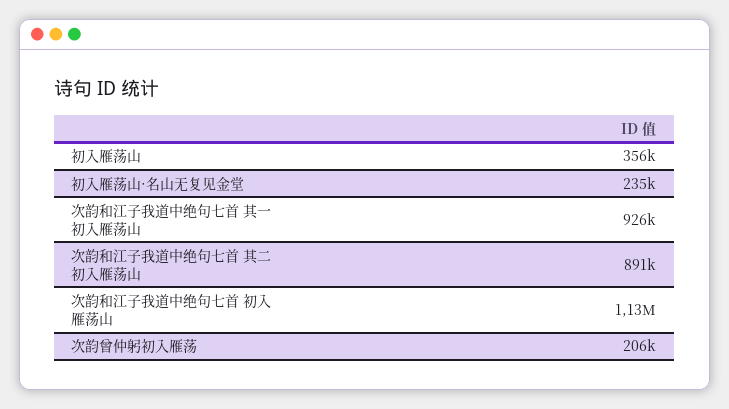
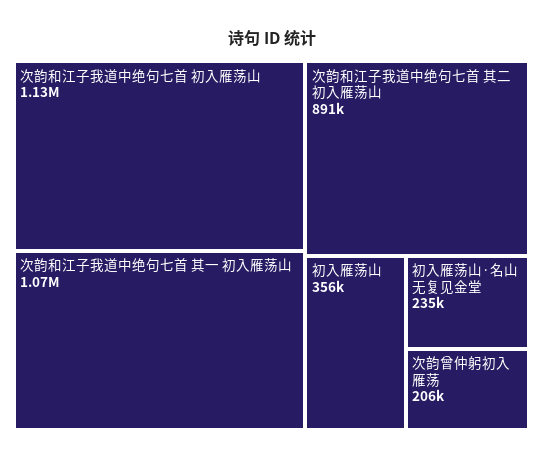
  {
    "初入雁荡山": 356000,
    "初入雁荡山·名山无复见金堂": 235000,
-   "次韵和江子我道中绝句七首 其一 初入雁荡山": 926000,
+   "次韵和江子我道中绝句七首 其一 初入雁荡山": 1070000,
    "次韵和江子我道中绝句七首 其二 初入雁荡山": 891000,
    "次韵和江子我道中绝句七首 初入雁荡山": 1130000,
    "次韵曾仲躬初入雁荡": 206000
  }

